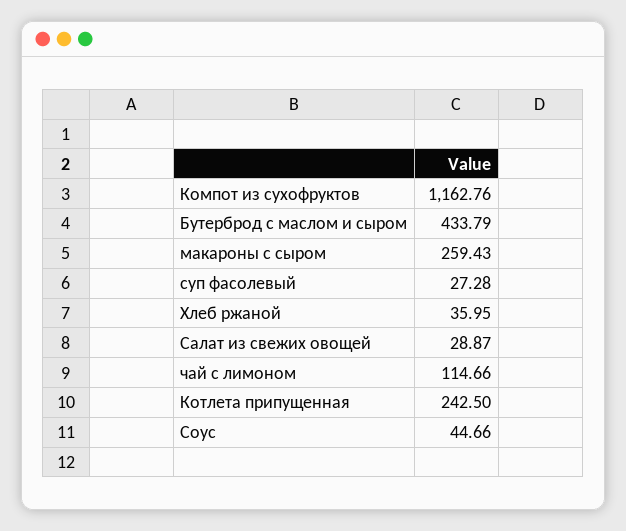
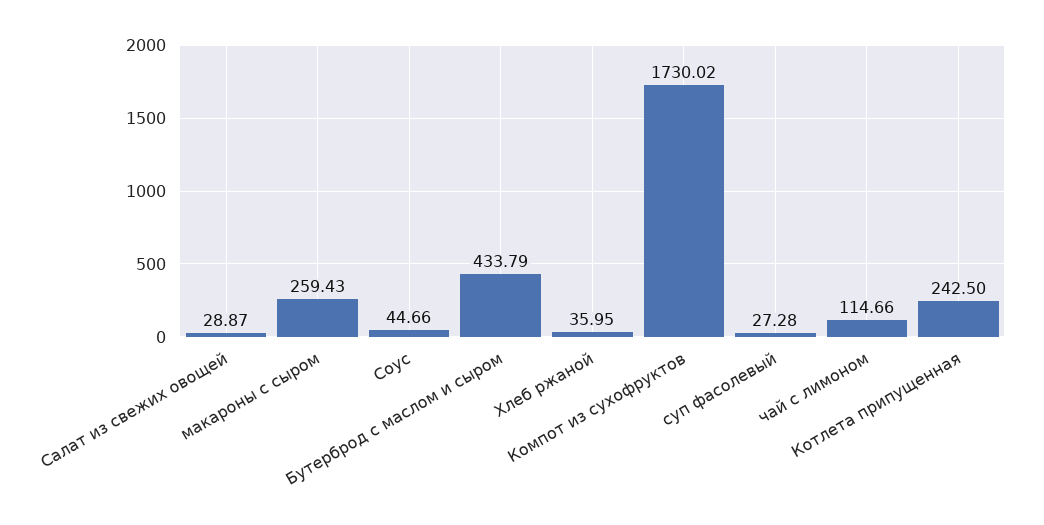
  {
-   "Компот из сухофруктов": 1162.76,
+   "Компот из сухофруктов": 1730.02,
    "Бутерброд с маслом и сыром": 433.79,
    "макароны с сыром": 259.43,
    "суп фасолевый": 27.28,
    "Хлеб ржаной": 35.95,
    "Салат из свежих овощей": 28.87,
    "чай с лимоном": 114.66,
    "Котлета припущенная": 242.5,
    "Соус": 44.66
  }

